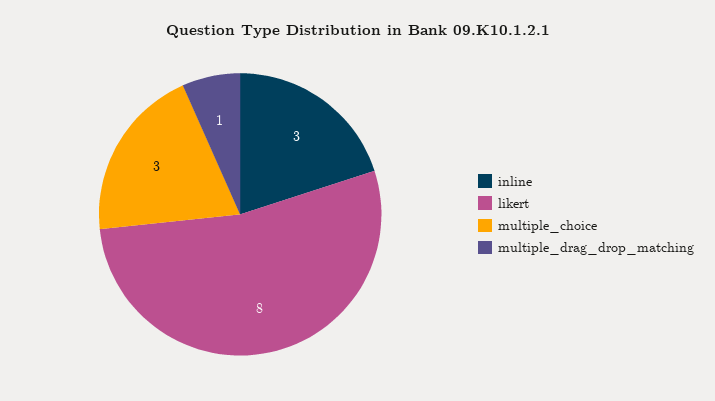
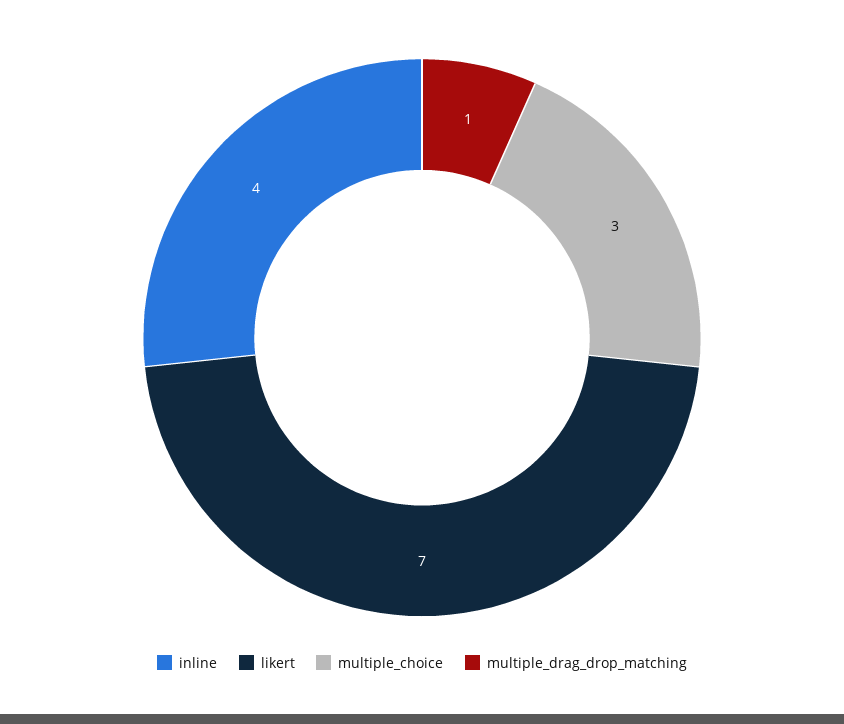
  {
-   "inline": 3,
+   "inline": 4,
-   "likert": 8,
+   "likert": 7,
    "multiple_choice": 3,
    "multiple_drag_drop_matching": 1
  }

